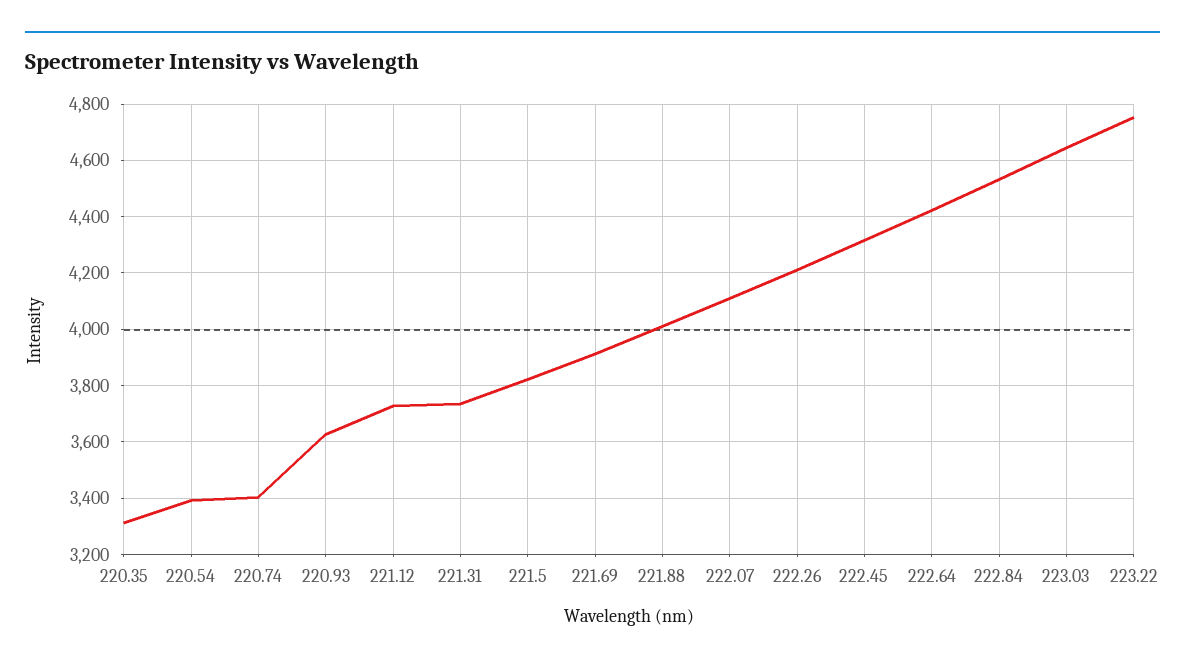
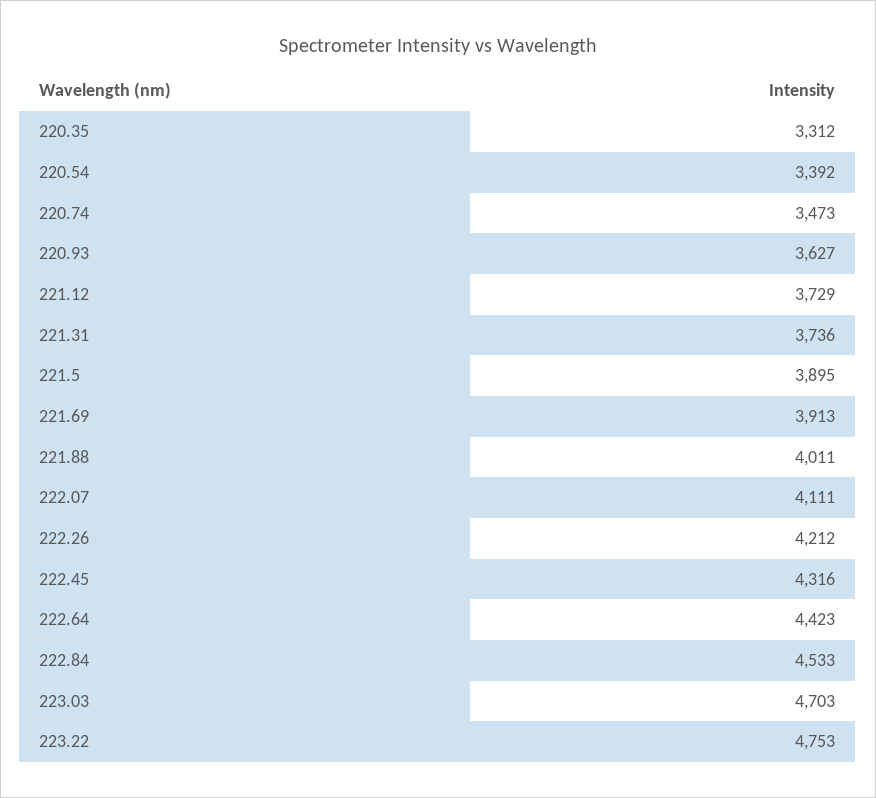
  {
    "220.35": 3312,
    "220.54": 3392,
-   "220.74": 3400,
+   "220.74": 3473,
    "220.93": 3627,
    "221.12": 3729,
    "221.31": 3736,
-   "221.5": 3825,
+   "221.5": 3895,
    "221.69": 3913,
    "221.88": 4011,
    "222.07": 4111,
    "222.26": 4212,
    "222.45": 4316,
    "222.64": 4423,
    "222.84": 4533,
-   "223.03": 4650,
+   "223.03": 4703,
    "223.22": 4753
  }

